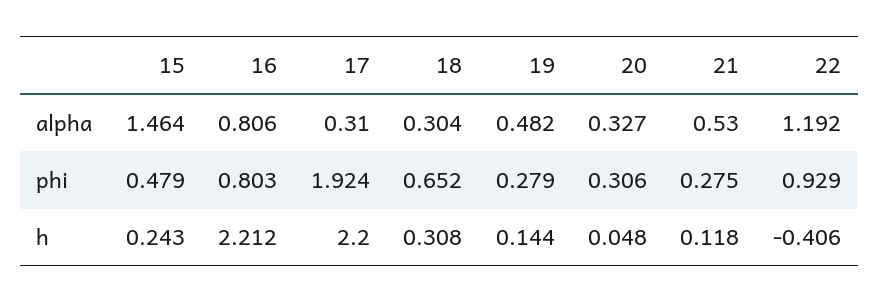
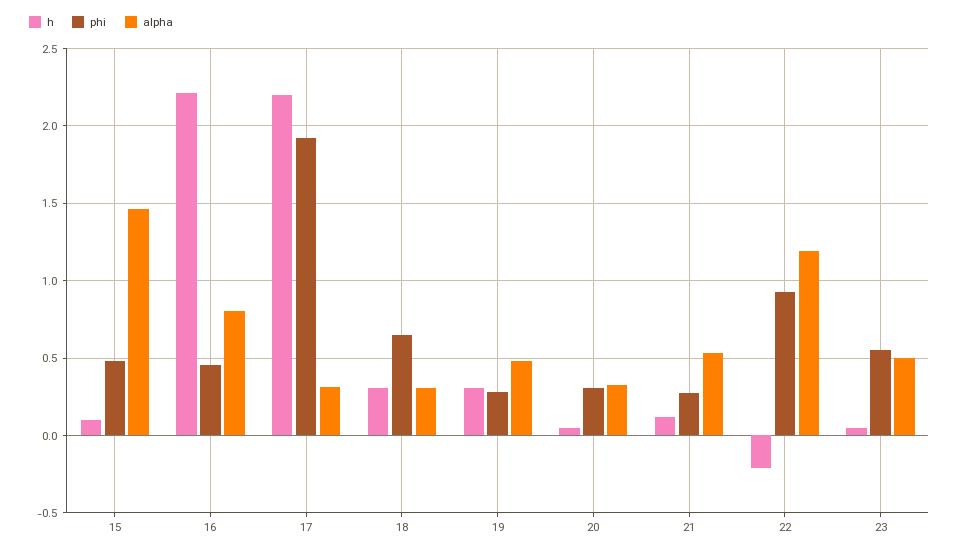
  {
    "alpha": {
      "15": 1.464,
      "16": 0.806,
      "17": 0.31,
      "18": 0.304,
      "19": 0.482,
      "20": 0.327,
      "21": 0.53,
-     "22": 1.192
+     "22": 1.192,
+     "23": 0.5
    },
    "phi": {
      "15": 0.479,
-     "16": 0.803,
+     "16": 0.45,
      "17": 1.924,
      "18": 0.652,
      "19": 0.279,
      "20": 0.306,
      "21": 0.275,
-     "22": 0.929
+     "22": 0.929,
+     "23": 0.55
    },
    "h": {
-     "15": 0.243,
+     "15": 0.1,
      "16": 2.212,
      "17": 2.2,
      "18": 0.308,
-     "19": 0.144,
+     "19": 0.3,
      "20": 0.048,
      "21": 0.118,
-     "22": -0.406
+     "22": -0.2,
+     "23": 0.05
    }
  }

